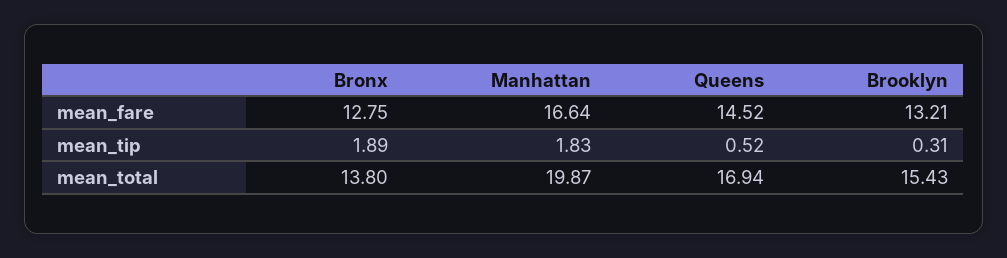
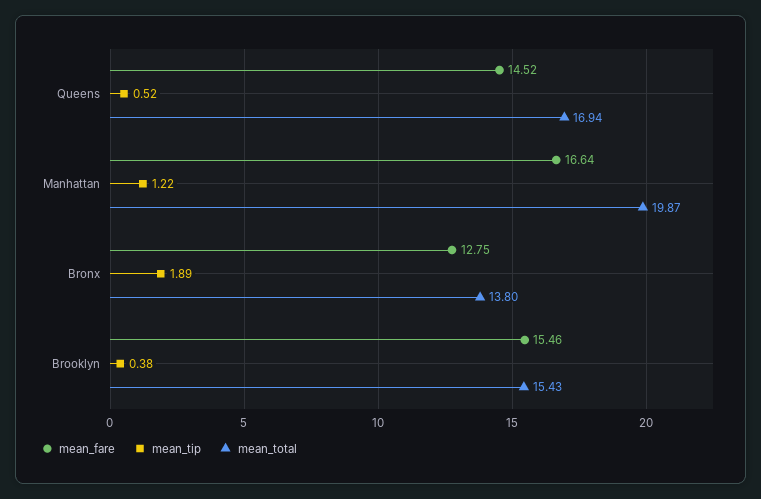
  {
    "mean_fare": {
      "Bronx": 12.75,
      "Manhattan": 16.64,
      "Queens": 14.52,
-     "Brooklyn": 13.21
+     "Brooklyn": 15.46
    },
    "mean_tip": {
      "Bronx": 1.89,
-     "Manhattan": 1.83,
+     "Manhattan": 1.22,
      "Queens": 0.52,
-     "Brooklyn": 0.31
+     "Brooklyn": 0.38
    },
    "mean_total": {
      "Bronx": 13.8,
      "Manhattan": 19.87,
      "Queens": 16.94,
      "Brooklyn": 15.43
    }
  }

